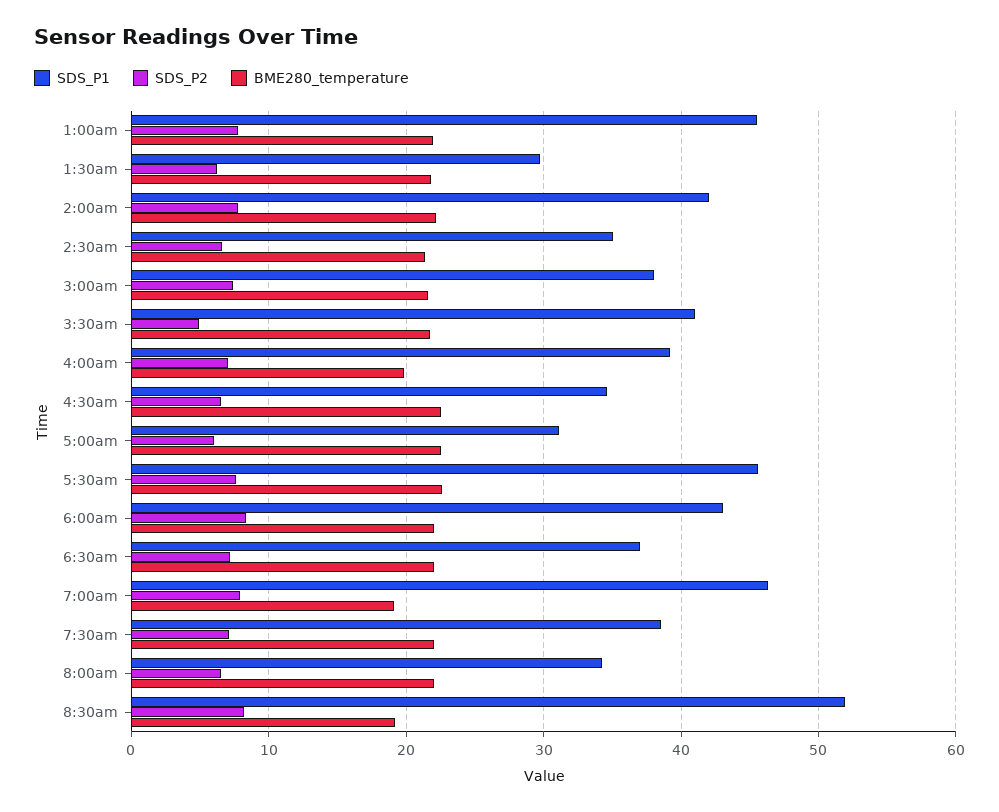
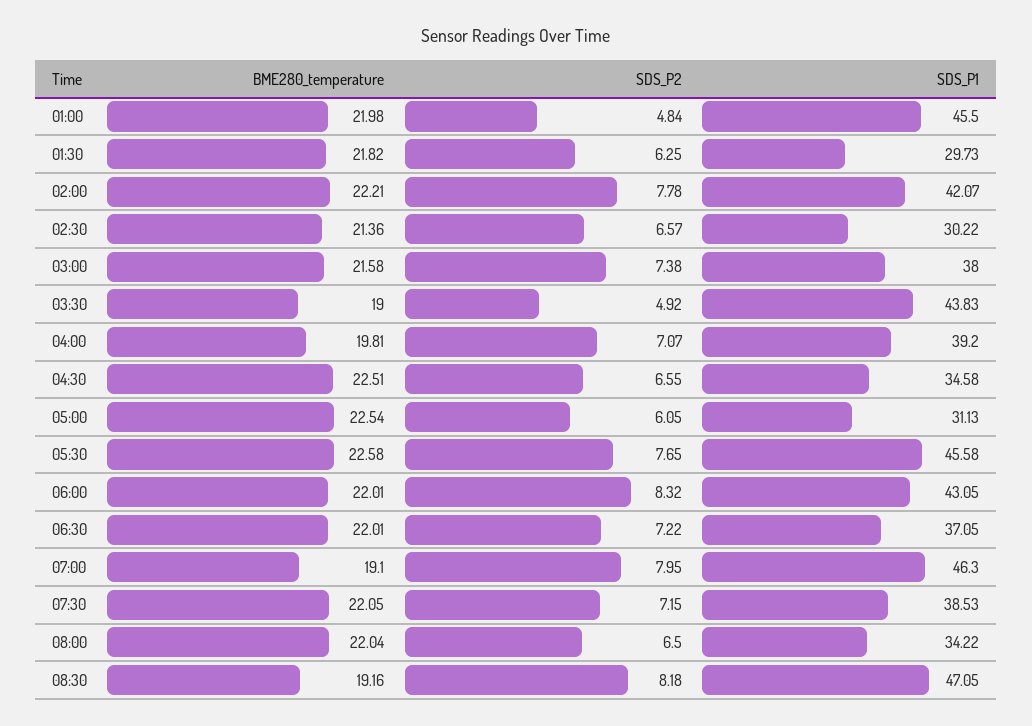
  {
    "SDS_P1": {
      "1:00am": 45.5,
      "1:30am": 29.73,
      "2:00am": 42.07,
-     "2:30am": 35,
+     "2:30am": 30.22,
      "3:00am": 38,
-     "3:30am": 41,
+     "3:30am": 43.83,
      "4:00am": 39.2,
      "4:30am": 34.58,
      "5:00am": 31.13,
      "5:30am": 45.58,
      "6:00am": 43.05,
      "6:30am": 37.05,
      "7:00am": 46.3,
      "7:30am": 38.53,
      "8:00am": 34.22,
-     "8:30am": 52
+     "8:30am": 47.05
    },
    "SDS_P2": {
-     "1:00am": 8,
+     "1:00am": 4.84,
      "1:30am": 6.25,
      "2:00am": 7.78,
      "2:30am": 6.57,
      "3:00am": 7.38,
      "3:30am": 4.92,
      "4:00am": 7.07,
      "4:30am": 6.55,
      "5:00am": 6.05,
      "5:30am": 7.65,
      "6:00am": 8.32,
      "6:30am": 7.22,
      "7:00am": 7.95,
      "7:30am": 7.15,
      "8:00am": 6.5,
      "8:30am": 8.18
    },
    "BME280_temperature": {
      "1:00am": 21.98,
      "1:30am": 21.82,
      "2:00am": 22.21,
      "2:30am": 21.36,
      "3:00am": 21.58,
-     "3:30am": 22,
+     "3:30am": 19,
      "4:00am": 19.81,
      "4:30am": 22.51,
      "5:00am": 22.54,
      "5:30am": 22.58,
      "6:00am": 22.01,
      "6:30am": 22.01,
      "7:00am": 19.1,
      "7:30am": 22.05,
      "8:00am": 22.04,
      "8:30am": 19.16
    }
  }

